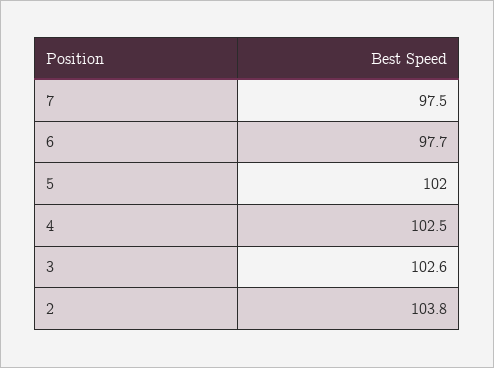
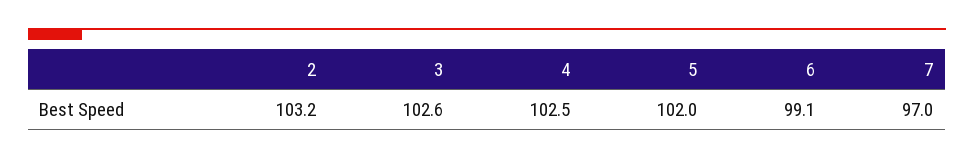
  {
-   "7": 97.5,
+   "7": 97,
-   "6": 97.7,
+   "6": 99.1,
    "5": 102,
    "4": 102.5,
    "3": 102.6,
-   "2": 103.8
+   "2": 103.2
  }

